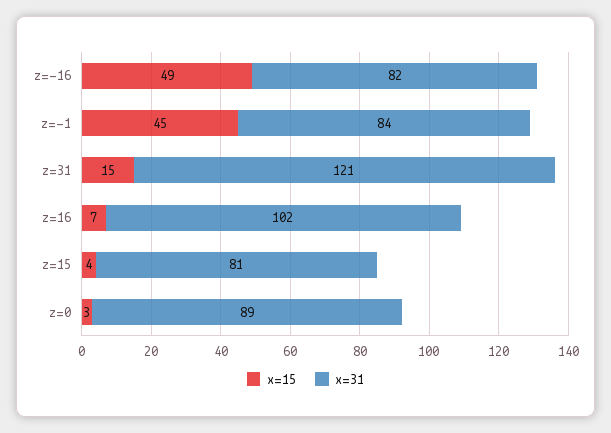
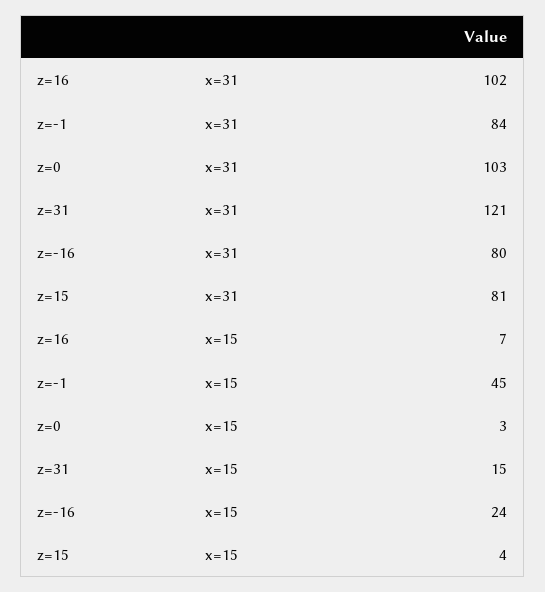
  {
    "x=15": {
-     "z=-16": 49,
+     "z=-16": 24,
      "z=-1": 45,
      "z=31": 15,
      "z=16": 7,
      "z=15": 4,
      "z=0": 3
    },
    "x=31": {
-     "z=-16": 82,
+     "z=-16": 80,
      "z=-1": 84,
      "z=31": 121,
      "z=16": 102,
      "z=15": 81,
-     "z=0": 89
+     "z=0": 103
    }
  }

